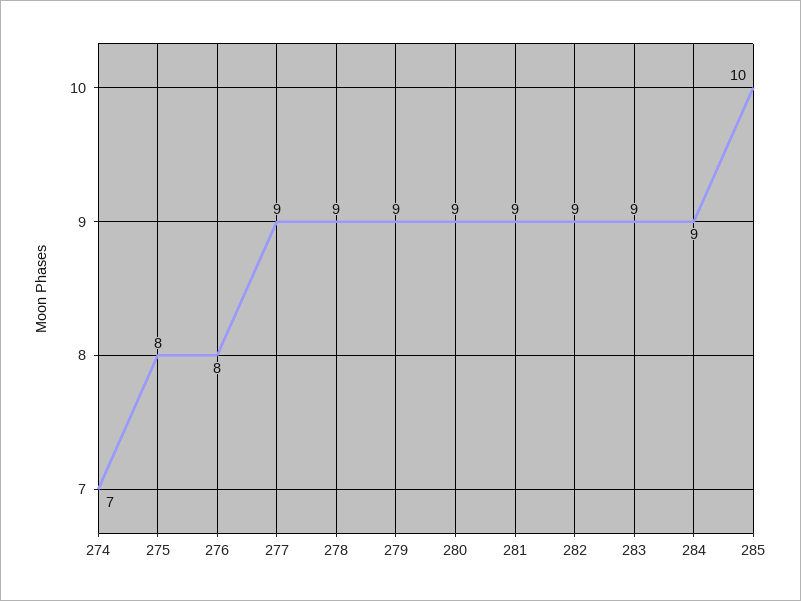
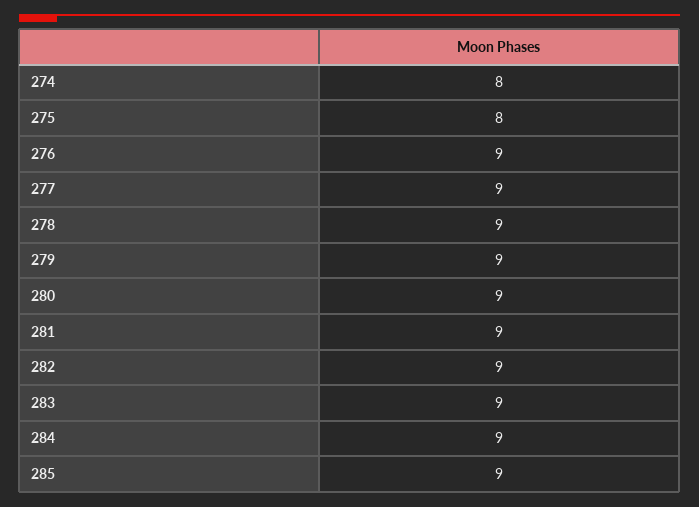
  {
-   "274": 7,
+   "274": 8,
    "275": 8,
-   "276": 8,
+   "276": 9,
    "277": 9,
    "278": 9,
    "279": 9,
    "280": 9,
    "281": 9,
    "282": 9,
    "283": 9,
    "284": 9,
-   "285": 10
+   "285": 9
  }

